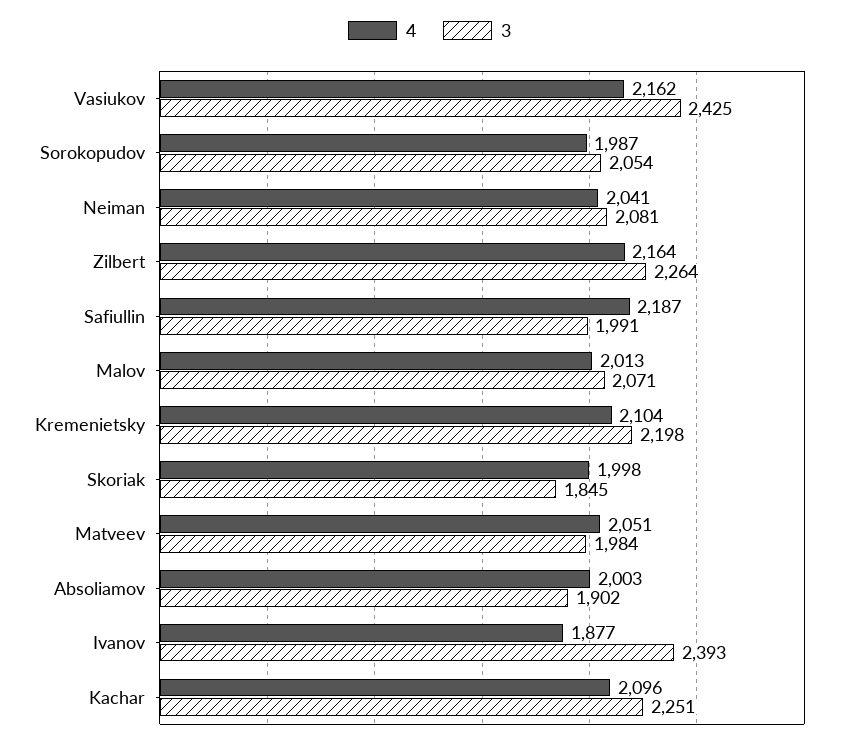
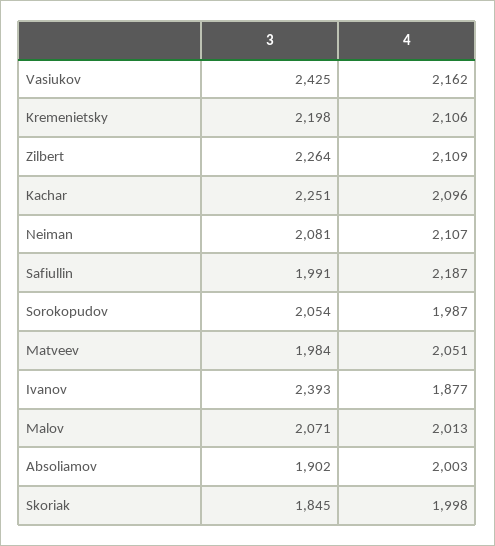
  {
    "4": {
      "Vasiukov": 2162,
      "Sorokopudov": 1987,
-     "Neiman": 2041,
+     "Neiman": 2107,
-     "Zilbert": 2164,
+     "Zilbert": 2109,
      "Safiullin": 2187,
      "Malov": 2013,
-     "Kremenietsky": 2104,
+     "Kremenietsky": 2106,
      "Skoriak": 1998,
      "Matveev": 2051,
      "Absoliamov": 2003,
      "Ivanov": 1877,
      "Kachar": 2096
    },
    "3": {
      "Vasiukov": 2425,
      "Sorokopudov": 2054,
      "Neiman": 2081,
      "Zilbert": 2264,
      "Safiullin": 1991,
      "Malov": 2071,
      "Kremenietsky": 2198,
      "Skoriak": 1845,
      "Matveev": 1984,
      "Absoliamov": 1902,
      "Ivanov": 2393,
      "Kachar": 2251
    }
  }

